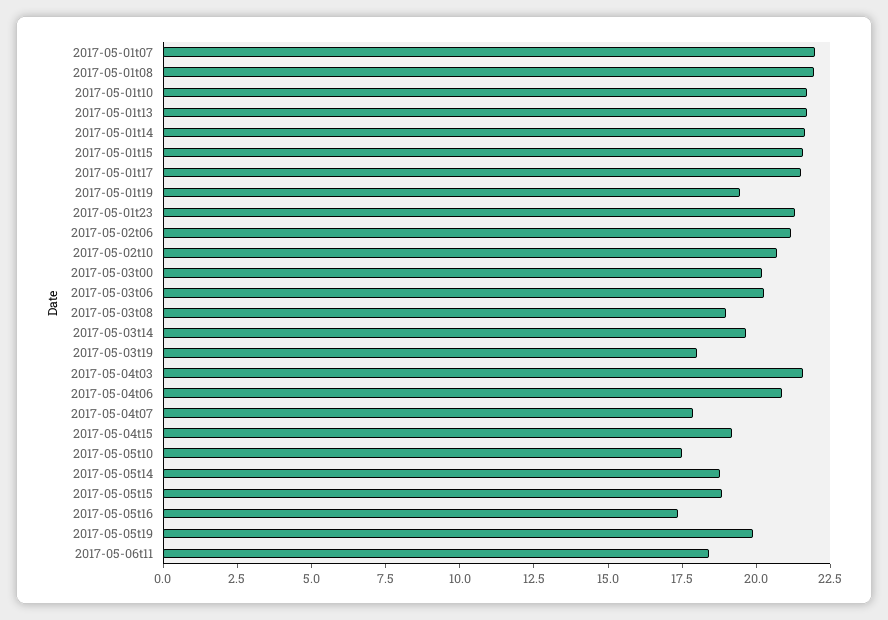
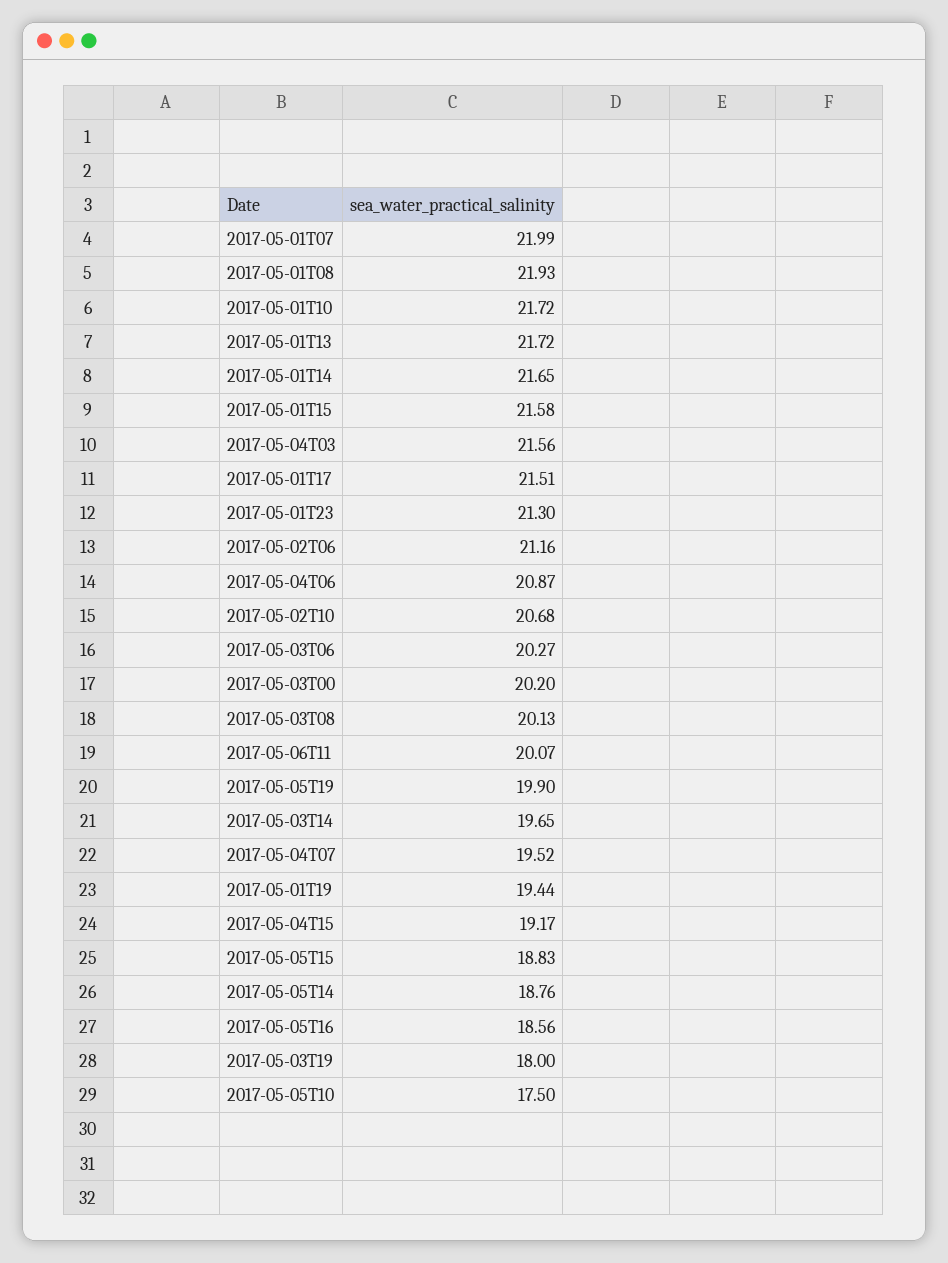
  {
    "2017-05-01t07": 21.99,
    "2017-05-01t08": 21.93,
    "2017-05-01t10": 21.72,
    "2017-05-01t13": 21.72,
    "2017-05-01t14": 21.65,
    "2017-05-01t15": 21.58,
    "2017-05-01t17": 21.51,
    "2017-05-01t19": 19.44,
    "2017-05-01t23": 21.3,
    "2017-05-02t06": 21.16,
    "2017-05-02t10": 20.68,
    "2017-05-03t00": 20.2,
    "2017-05-03t06": 20.27,
-   "2017-05-03t08": 19,
+   "2017-05-03t08": 20.13,
    "2017-05-03t14": 19.65,
    "2017-05-03t19": 18,
    "2017-05-04t03": 21.56,
    "2017-05-04t06": 20.87,
-   "2017-05-04t07": 18,
+   "2017-05-04t07": 19.52,
    "2017-05-04t15": 19.17,
    "2017-05-05t10": 17.5,
    "2017-05-05t14": 18.76,
    "2017-05-05t15": 18.83,
-   "2017-05-05t16": 17.5,
+   "2017-05-05t16": 18.56,
    "2017-05-05t19": 19.9,
-   "2017-05-06t11": 18.5
+   "2017-05-06t11": 20.07
  }

